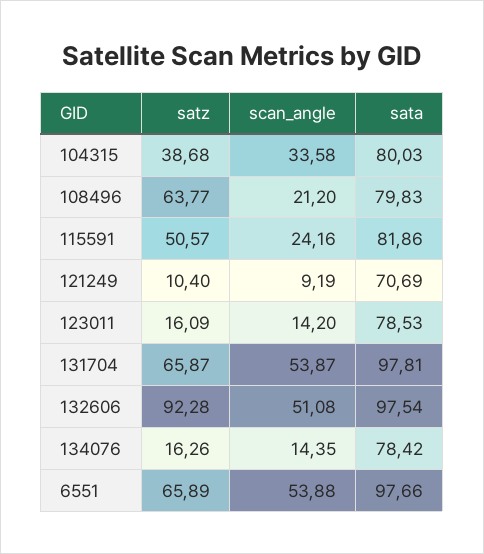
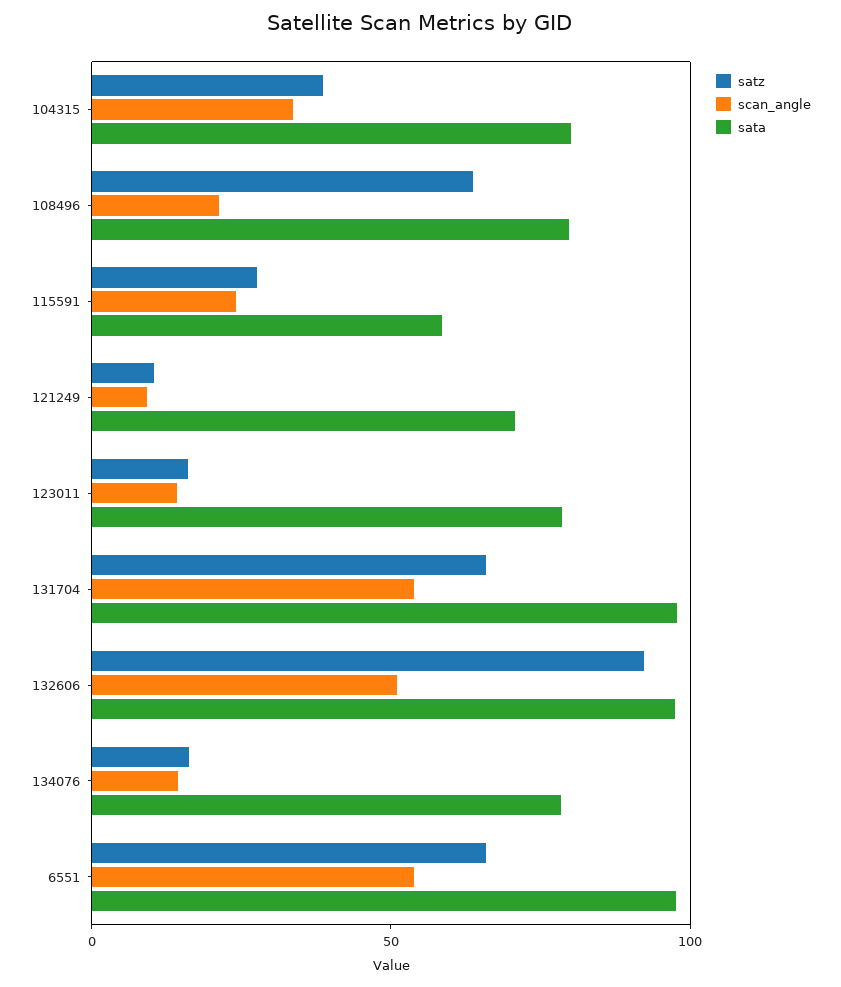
  {
    "satz": {
      "104315": 38.68,
      "108496": 63.77,
-     "115591": 50.57,
+     "115591": 30,
      "121249": 10.4,
      "123011": 16.09,
      "131704": 65.87,
      "132606": 92.28,
      "134076": 16.26,
      "6551": 65.89
    },
    "scan_angle": {
      "104315": 33.58,
      "108496": 21.2,
      "115591": 24.16,
      "121249": 9.19,
      "123011": 14.2,
      "131704": 53.87,
      "132606": 51.08,
      "134076": 14.35,
      "6551": 53.88
    },
    "sata": {
      "104315": 80.03,
      "108496": 79.83,
-     "115591": 81.86,
+     "115591": 60,
      "121249": 70.69,
      "123011": 78.53,
      "131704": 97.81,
      "132606": 97.54,
      "134076": 78.42,
      "6551": 97.66
    }
  }

